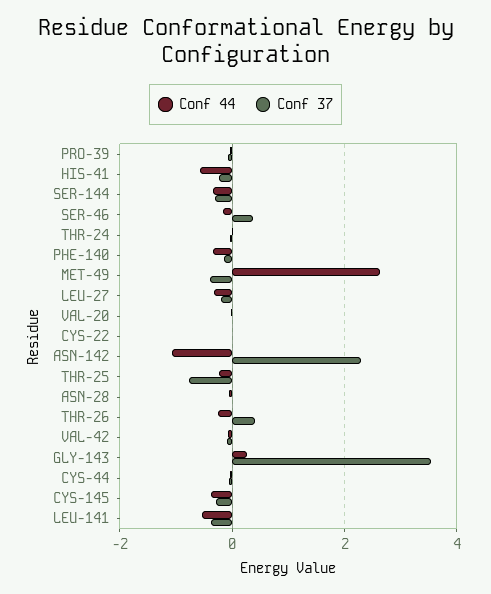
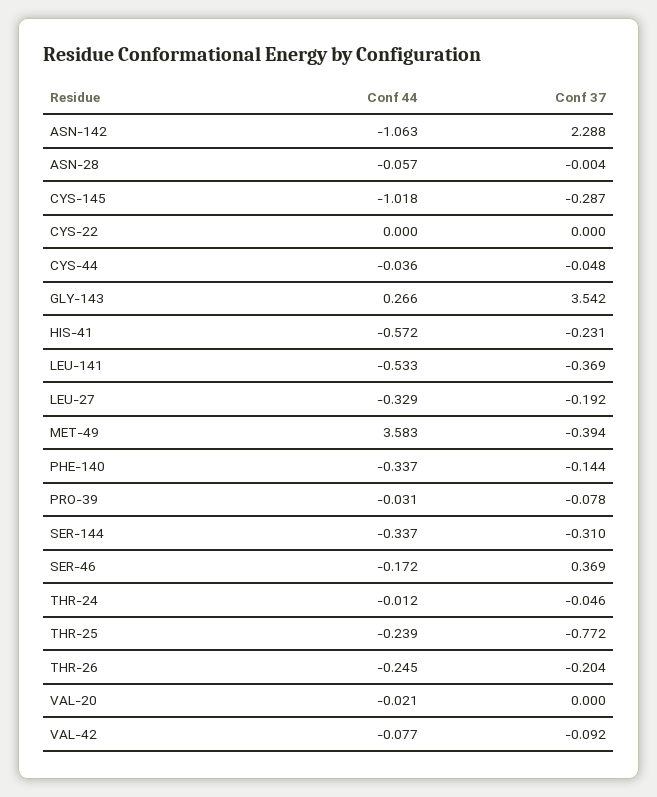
  {
    "Conf 44": {
      "PRO-39": -0.031,
      "HIS-41": -0.572,
      "SER-144": -0.337,
      "SER-46": -0.172,
      "THR-24": -0.012,
      "PHE-140": -0.337,
-     "MET-49": 2.6,
+     "MET-49": 3.583,
      "LEU-27": -0.329,
      "VAL-20": -0.021,
      "CYS-22": 0,
      "ASN-142": -1.063,
      "THR-25": -0.239,
      "ASN-28": -0.057,
      "THR-26": -0.245,
      "VAL-42": -0.077,
      "GLY-143": 0.266,
      "CYS-44": -0.036,
-     "CYS-145": -0.4,
+     "CYS-145": -1.018,
      "LEU-141": -0.533
    },
    "Conf 37": {
      "PRO-39": -0.078,
      "HIS-41": -0.231,
      "SER-144": -0.31,
      "SER-46": 0.369,
      "THR-24": -0.046,
      "PHE-140": -0.144,
      "MET-49": -0.394,
      "LEU-27": -0.192,
      "VAL-20": 0,
      "CYS-22": 0,
      "ASN-142": 2.288,
      "THR-25": -0.772,
      "ASN-28": -0.004,
-     "THR-26": 0.4,
+     "THR-26": -0.204,
      "VAL-42": -0.092,
      "GLY-143": 3.542,
      "CYS-44": -0.048,
      "CYS-145": -0.287,
      "LEU-141": -0.369
    }
  }

